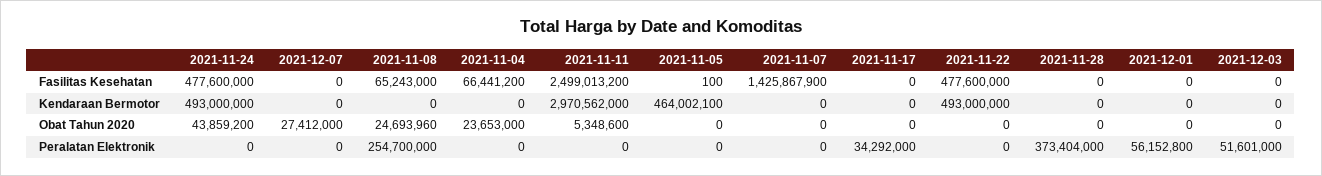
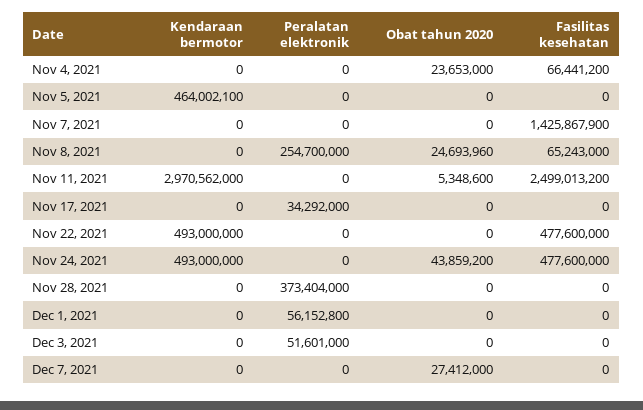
  {
    "2021-11-24": {
      "Fasilitas Kesehatan": 477600000,
      "Kendaraan Bermotor": 493000000,
      "Obat Tahun 2020": 43859200,
      "Peralatan Elektronik": 0
    },
    "2021-12-07": {
      "Fasilitas Kesehatan": 0,
      "Kendaraan Bermotor": 0,
      "Obat Tahun 2020": 27412000,
      "Peralatan Elektronik": 0
    },
    "2021-11-08": {
      "Fasilitas Kesehatan": 65243000,
      "Kendaraan Bermotor": 0,
      "Obat Tahun 2020": 24693960,
      "Peralatan Elektronik": 254700000
    },
    "2021-11-04": {
      "Fasilitas Kesehatan": 66441200,
      "Kendaraan Bermotor": 0,
      "Obat Tahun 2020": 23653000,
      "Peralatan Elektronik": 0
    },
    "2021-11-11": {
      "Fasilitas Kesehatan": 2499013200,
      "Kendaraan Bermotor": 2970562000,
      "Obat Tahun 2020": 5348600,
      "Peralatan Elektronik": 0
    },
    "2021-11-05": {
-     "Fasilitas Kesehatan": 100,
+     "Fasilitas Kesehatan": 0,
      "Kendaraan Bermotor": 464002100,
      "Obat Tahun 2020": 0,
      "Peralatan Elektronik": 0
    },
    "2021-11-07": {
      "Fasilitas Kesehatan": 1425867900,
      "Kendaraan Bermotor": 0,
      "Obat Tahun 2020": 0,
      "Peralatan Elektronik": 0
    },
    "2021-11-17": {
      "Fasilitas Kesehatan": 0,
      "Kendaraan Bermotor": 0,
      "Obat Tahun 2020": 0,
      "Peralatan Elektronik": 34292000
    },
    "2021-11-22": {
      "Fasilitas Kesehatan": 477600000,
      "Kendaraan Bermotor": 493000000,
      "Obat Tahun 2020": 0,
      "Peralatan Elektronik": 0
    },
    "2021-11-28": {
      "Fasilitas Kesehatan": 0,
      "Kendaraan Bermotor": 0,
      "Obat Tahun 2020": 0,
      "Peralatan Elektronik": 373404000
    },
    "2021-12-01": {
      "Fasilitas Kesehatan": 0,
      "Kendaraan Bermotor": 0,
      "Obat Tahun 2020": 0,
      "Peralatan Elektronik": 56152800
    },
    "2021-12-03": {
      "Fasilitas Kesehatan": 0,
      "Kendaraan Bermotor": 0,
      "Obat Tahun 2020": 0,
      "Peralatan Elektronik": 51601000
    }
  }

